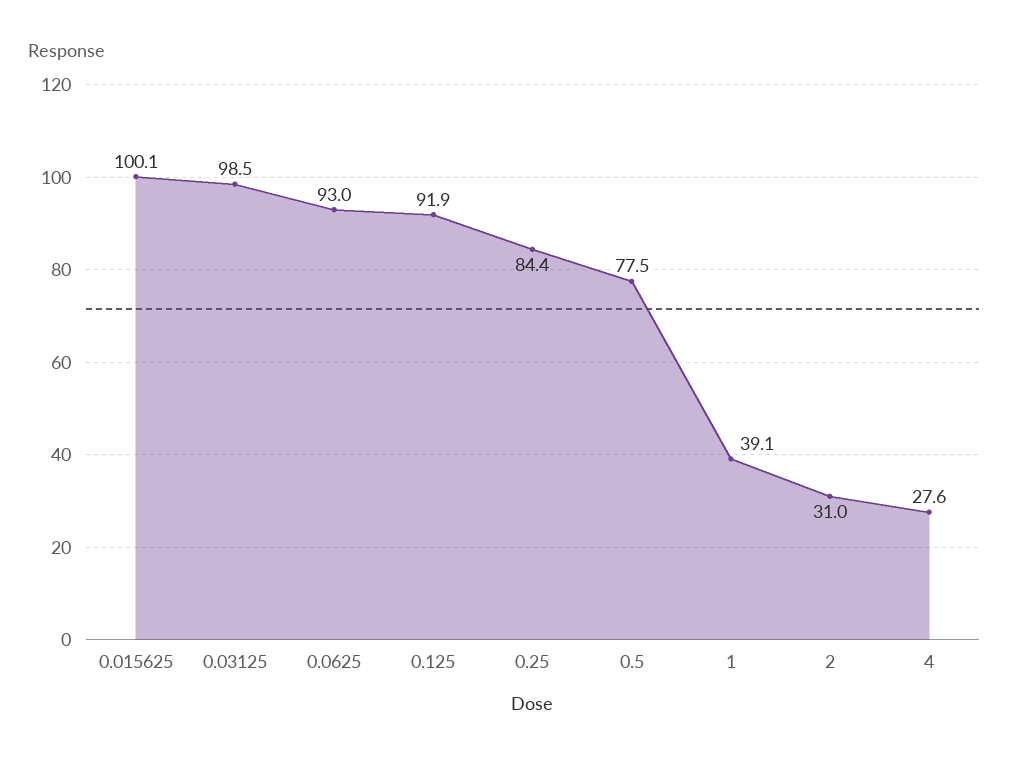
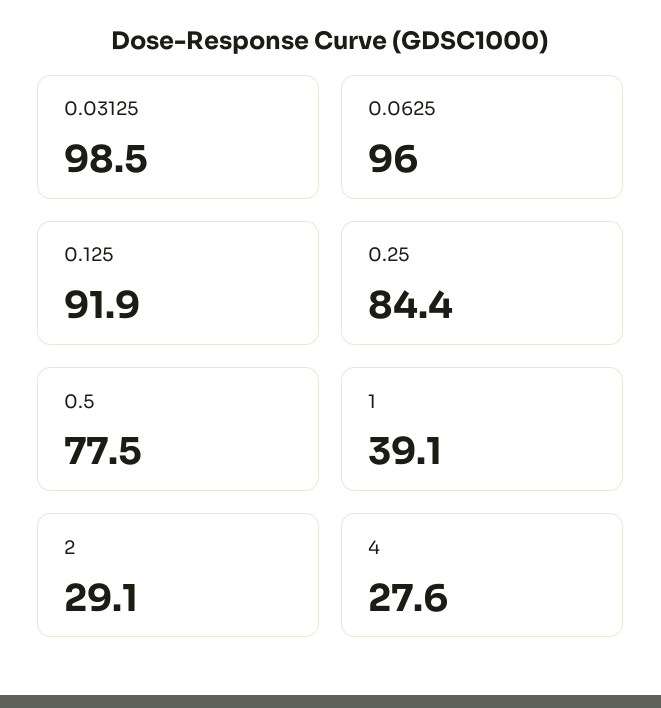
  {
-   "0.015625": 100.1,
    "0.03125": 98.5,
-   "0.0625": 93,
+   "0.0625": 96,
    "0.125": 91.9,
    "0.25": 84.4,
    "0.5": 77.5,
    "1": 39.1,
-   "2": 31,
+   "2": 29.1,
    "4": 27.6
  }

